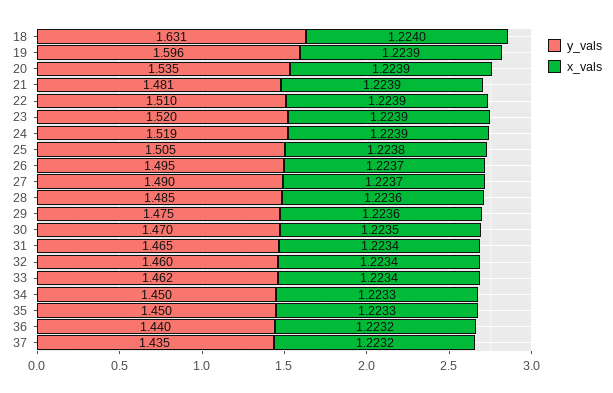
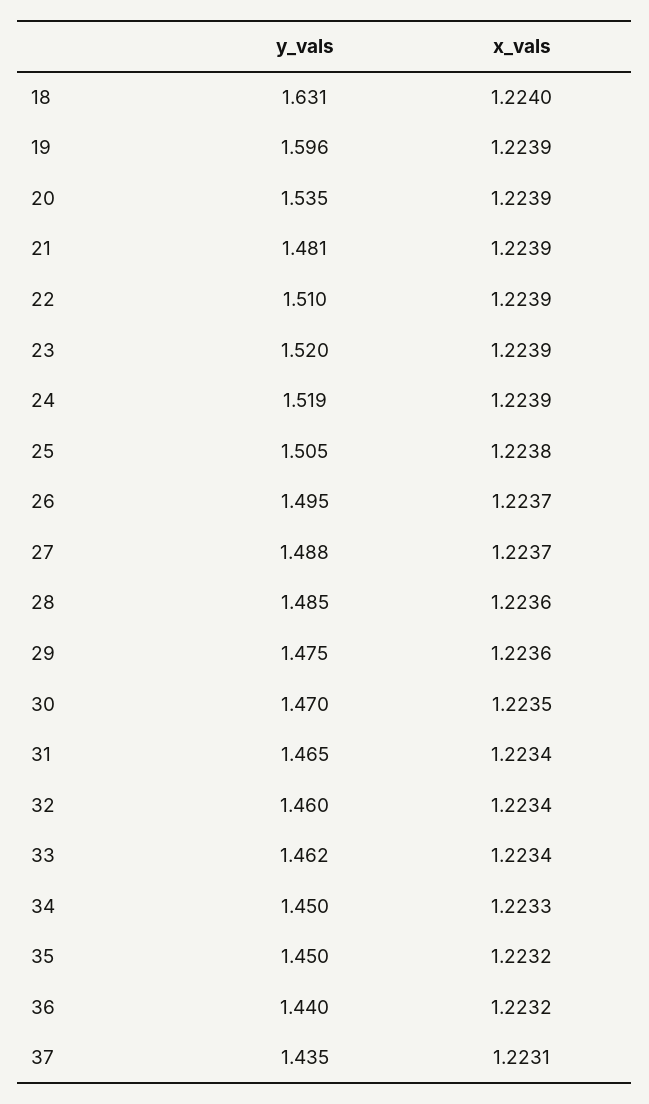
  {
    "y_vals": {
      "18": 1.631,
      "19": 1.596,
      "20": 1.535,
      "21": 1.481,
      "22": 1.51,
      "23": 1.52,
      "24": 1.519,
      "25": 1.505,
      "26": 1.495,
-     "27": 1.49,
+     "27": 1.488,
      "28": 1.485,
      "29": 1.475,
      "30": 1.47,
      "31": 1.465,
      "32": 1.46,
      "33": 1.462,
      "34": 1.45,
      "35": 1.45,
      "36": 1.44,
      "37": 1.435
    },
    "x_vals": {
      "18": 1.224,
      "19": 1.2239,
      "20": 1.2239,
      "21": 1.2239,
      "22": 1.2239,
      "23": 1.2239,
      "24": 1.2239,
      "25": 1.2238,
      "26": 1.2237,
      "27": 1.2237,
      "28": 1.2236,
      "29": 1.2236,
      "30": 1.2235,
      "31": 1.2234,
      "32": 1.2234,
      "33": 1.2234,
      "34": 1.2233,
-     "35": 1.2233,
+     "35": 1.2232,
      "36": 1.2232,
-     "37": 1.2232
+     "37": 1.2231
    }
  }

